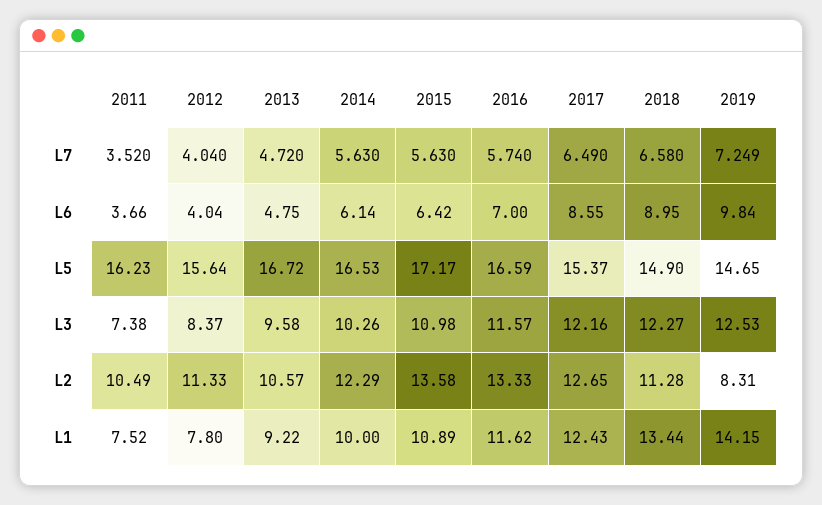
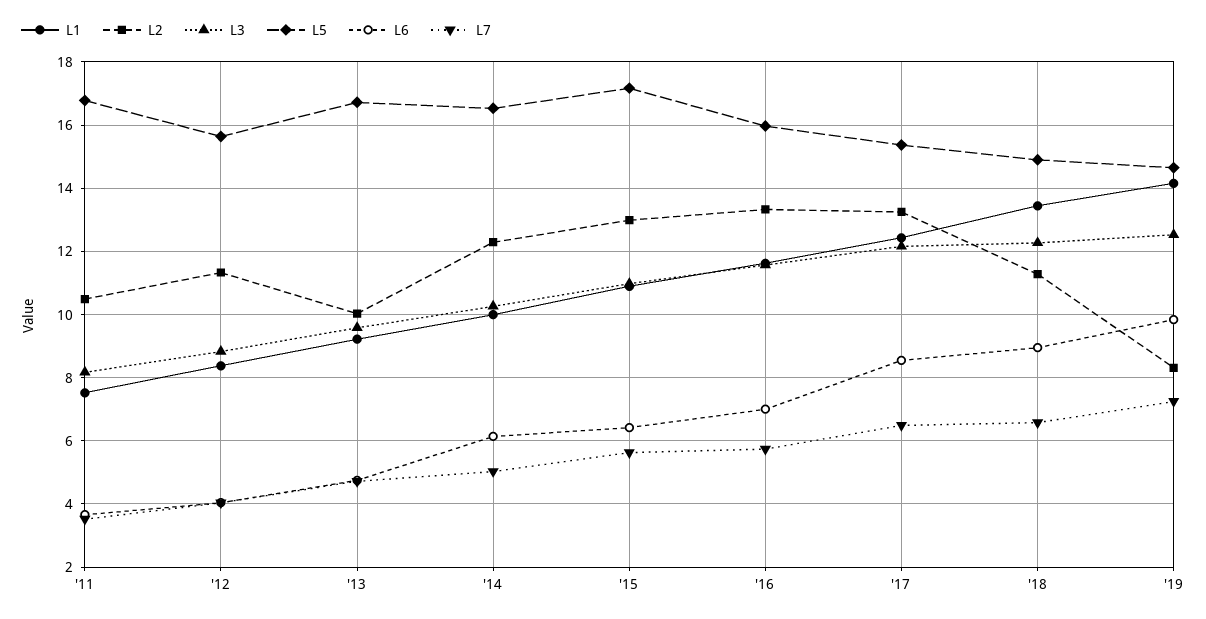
  {
    "L7": {
      "2011": 3.52,
      "2012": 4.04,
      "2013": 4.72,
-     "2014": 5.63,
+     "2014": 5,
      "2015": 5.63,
      "2016": 5.74,
      "2017": 6.49,
      "2018": 6.58,
      "2019": 7.249
    },
    "L6": {
      "2011": 3.66,
      "2012": 4.04,
      "2013": 4.75,
      "2014": 6.14,
      "2015": 6.42,
      "2016": 7,
      "2017": 8.55,
      "2018": 8.95,
      "2019": 9.84
    },
    "L5": {
-     "2011": 16.23,
+     "2011": 16.8,
      "2012": 15.64,
      "2013": 16.72,
      "2014": 16.53,
      "2015": 17.17,
-     "2016": 16.59,
+     "2016": 16,
      "2017": 15.37,
      "2018": 14.9,
      "2019": 14.65
    },
    "L3": {
-     "2011": 7.38,
+     "2011": 8.2,
-     "2012": 8.37,
+     "2012": 8.8,
      "2013": 9.58,
      "2014": 10.26,
      "2015": 10.98,
      "2016": 11.57,
      "2017": 12.16,
      "2018": 12.27,
      "2019": 12.53
    },
    "L2": {
      "2011": 10.49,
      "2012": 11.33,
-     "2013": 10.57,
+     "2013": 10,
      "2014": 12.29,
-     "2015": 13.58,
+     "2015": 13,
      "2016": 13.33,
-     "2017": 12.65,
+     "2017": 13.2,
      "2018": 11.28,
      "2019": 8.31
    },
    "L1": {
      "2011": 7.52,
-     "2012": 7.8,
+     "2012": 8.4,
      "2013": 9.22,
      "2014": 10,
      "2015": 10.89,
      "2016": 11.62,
      "2017": 12.43,
      "2018": 13.44,
      "2019": 14.15
    }
  }

